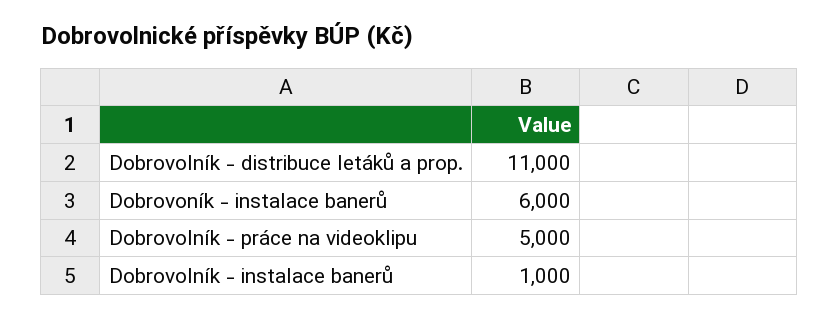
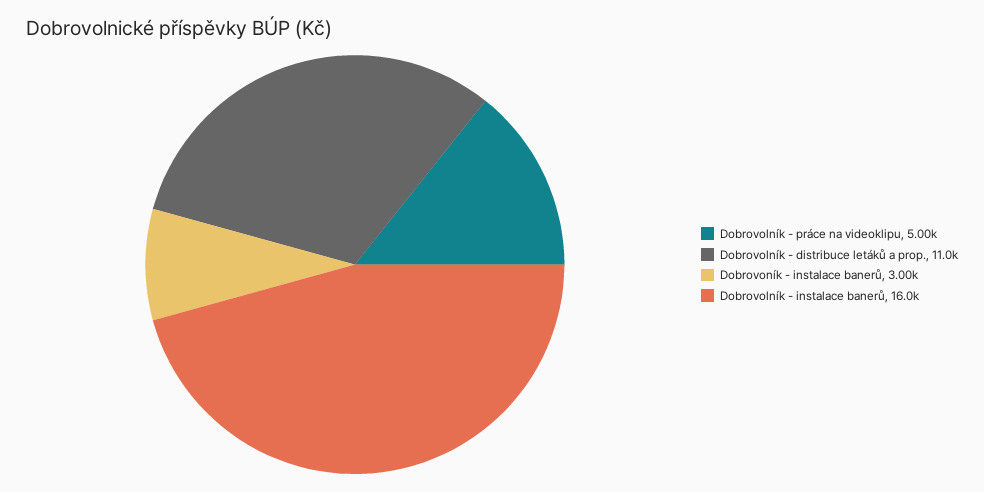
  {
    "Dobrovolník - distribuce letáků a prop.": 11000,
-   "Dobrovoník - instalace banerů": 6000,
+   "Dobrovoník - instalace banerů": 3000,
    "Dobrovolník - práce na videoklipu": 5000,
-   "Dobrovolník - instalace banerů": 1000
+   "Dobrovolník - instalace banerů": 16000
  }

